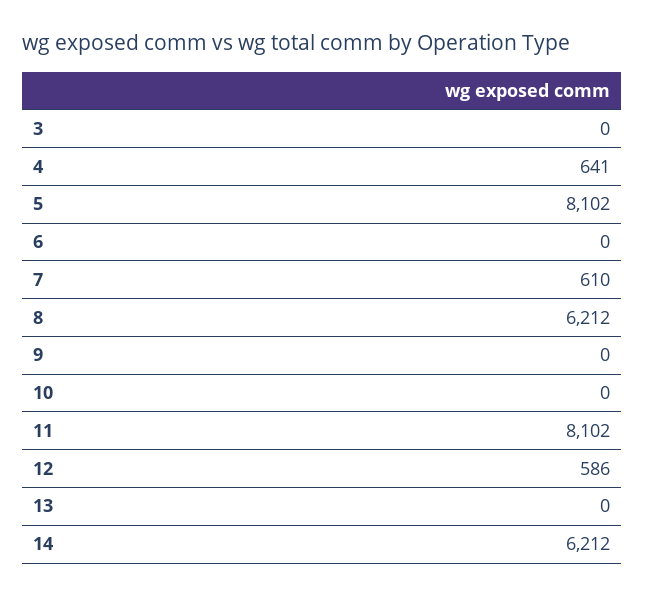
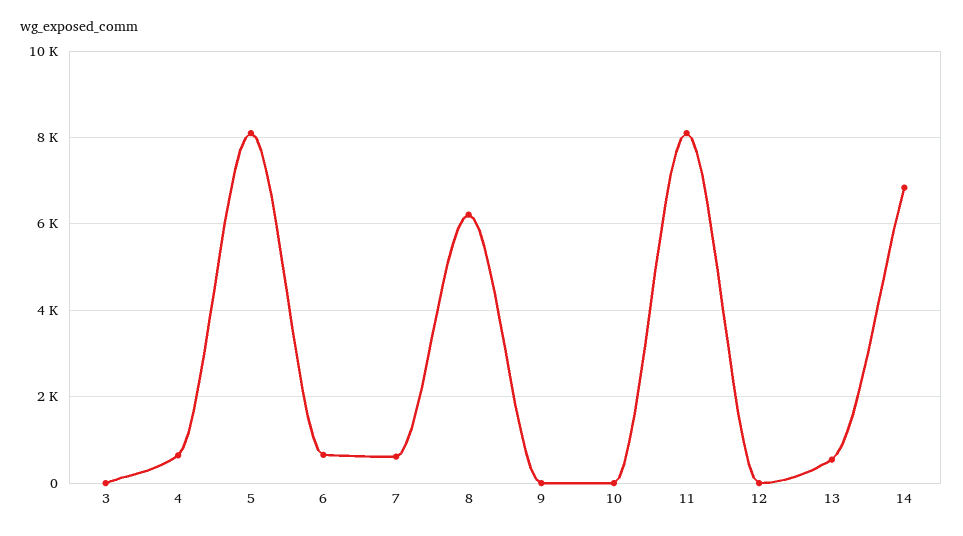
  {
    "3": 0,
    "4": 641,
    "5": 8102,
-   "6": 0,
+   "6": 600,
    "7": 610,
    "8": 6212,
    "9": 0,
    "10": 0,
    "11": 8102,
-   "12": 586,
+   "12": 0,
-   "13": 0,
+   "13": 600,
-   "14": 6212
+   "14": 6800
  }

